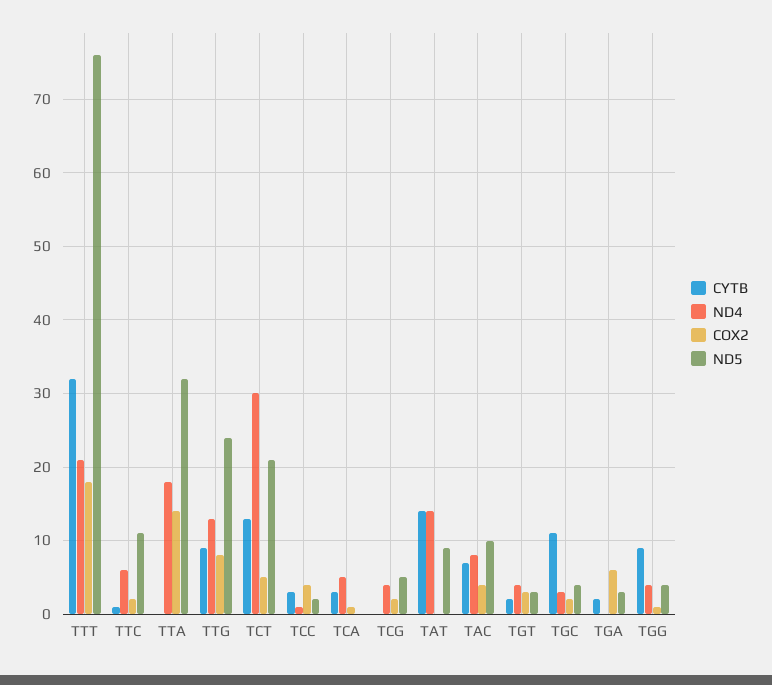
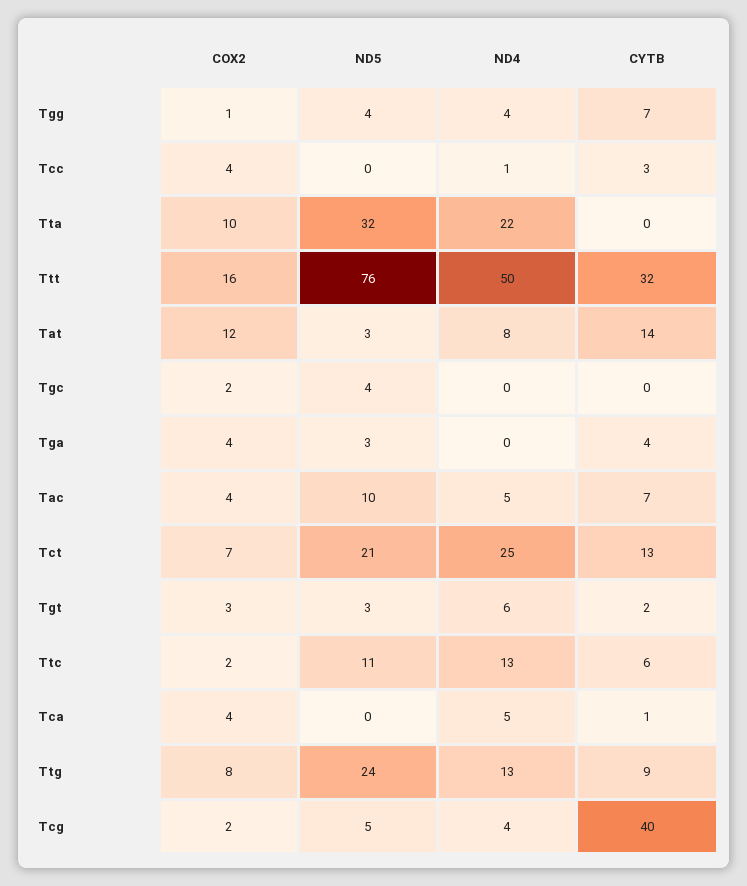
  {
    "CYTB": {
      "TTT": 32,
-     "TTC": 1,
+     "TTC": 6,
      "TTA": 0,
      "TTG": 9,
      "TCT": 13,
      "TCC": 3,
-     "TCA": 3,
+     "TCA": 1,
-     "TCG": 0,
+     "TCG": 40,
      "TAT": 14,
      "TAC": 7,
      "TGT": 2,
-     "TGC": 11,
+     "TGC": 0,
-     "TGA": 2,
+     "TGA": 4,
-     "TGG": 9
+     "TGG": 7
    },
    "ND4": {
-     "TTT": 21,
+     "TTT": 50,
-     "TTC": 6,
+     "TTC": 13,
-     "TTA": 18,
+     "TTA": 22,
      "TTG": 13,
-     "TCT": 30,
+     "TCT": 25,
      "TCC": 1,
      "TCA": 5,
      "TCG": 4,
-     "TAT": 14,
+     "TAT": 8,
-     "TAC": 8,
+     "TAC": 5,
-     "TGT": 4,
+     "TGT": 6,
-     "TGC": 3,
+     "TGC": 0,
      "TGA": 0,
      "TGG": 4
    },
    "COX2": {
-     "TTT": 18,
+     "TTT": 16,
      "TTC": 2,
-     "TTA": 14,
+     "TTA": 10,
      "TTG": 8,
-     "TCT": 5,
+     "TCT": 7,
      "TCC": 4,
-     "TCA": 1,
+     "TCA": 4,
      "TCG": 2,
-     "TAT": 0,
+     "TAT": 12,
      "TAC": 4,
      "TGT": 3,
      "TGC": 2,
-     "TGA": 6,
+     "TGA": 4,
      "TGG": 1
    },
    "ND5": {
      "TTT": 76,
      "TTC": 11,
      "TTA": 32,
      "TTG": 24,
      "TCT": 21,
-     "TCC": 2,
+     "TCC": 0,
      "TCA": 0,
      "TCG": 5,
-     "TAT": 9,
+     "TAT": 3,
      "TAC": 10,
      "TGT": 3,
      "TGC": 4,
      "TGA": 3,
      "TGG": 4
    }
  }

